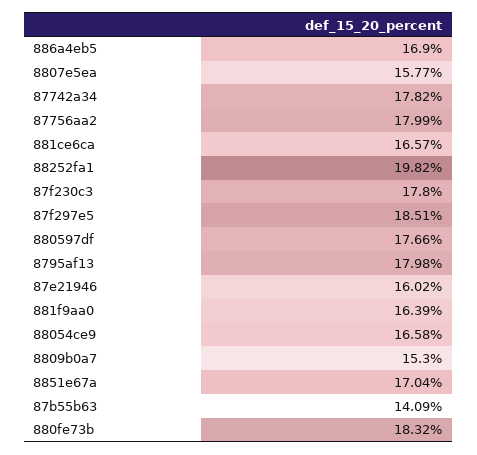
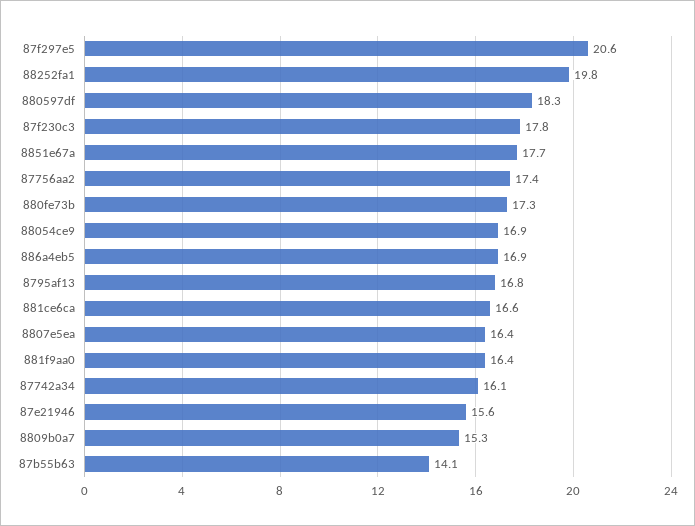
  {
    "886a4eb5": 16.9,
-   "8807e5ea": 15.77,
+   "8807e5ea": 16.4,
-   "87742a34": 17.82,
+   "87742a34": 16.1,
-   "87756aa2": 17.99,
+   "87756aa2": 17.4,
    "881ce6ca": 16.57,
    "88252fa1": 19.82,
    "87f230c3": 17.8,
-   "87f297e5": 18.51,
+   "87f297e5": 20.6,
-   "880597df": 17.66,
+   "880597df": 18.3,
-   "8795af13": 17.98,
+   "8795af13": 16.8,
-   "87e21946": 16.02,
+   "87e21946": 15.6,
    "881f9aa0": 16.39,
-   "88054ce9": 16.58,
+   "88054ce9": 16.9,
    "8809b0a7": 15.3,
-   "8851e67a": 17.04,
+   "8851e67a": 17.7,
    "87b55b63": 14.09,
-   "880fe73b": 18.32
+   "880fe73b": 17.3
  }

